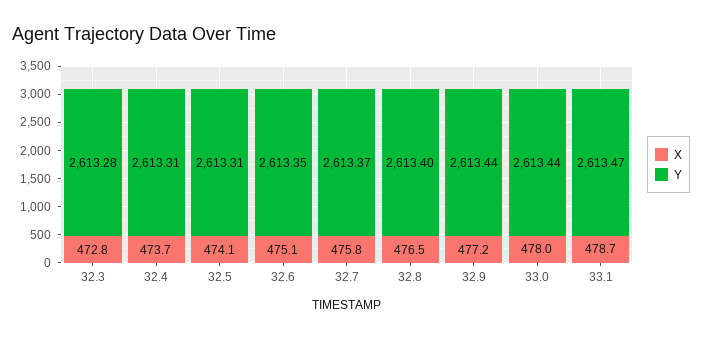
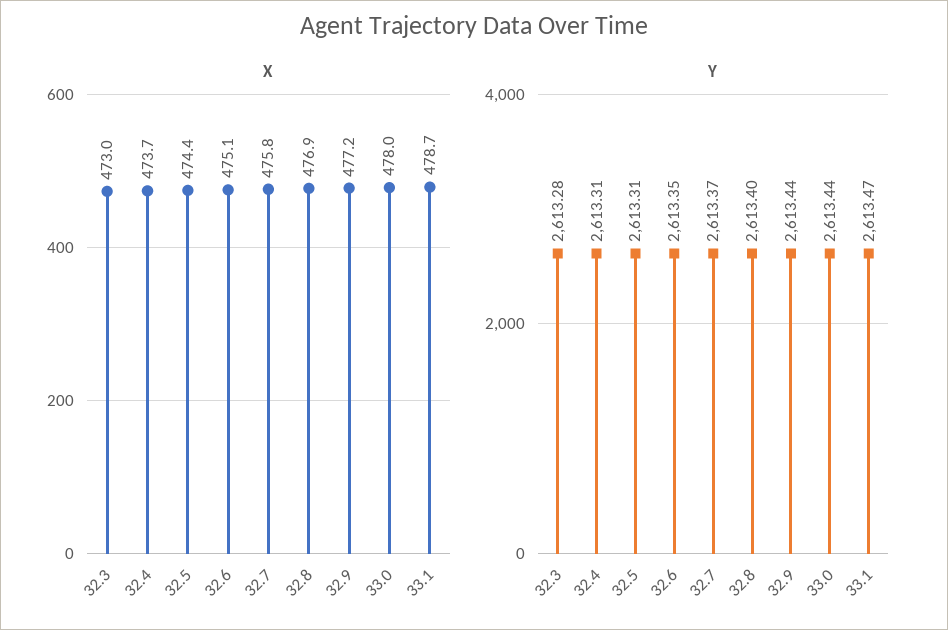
  {
    "X": {
-     "32.3": 472.8,
+     "32.3": 473,
      "32.4": 473.7,
-     "32.5": 474.1,
+     "32.5": 474.4,
      "32.6": 475.1,
      "32.7": 475.8,
-     "32.8": 476.5,
+     "32.8": 476.9,
      "32.9": 477.2,
      "33.0": 478,
      "33.1": 478.7
    },
    "Y": {
      "32.3": 2613.28,
      "32.4": 2613.31,
      "32.5": 2613.31,
      "32.6": 2613.35,
      "32.7": 2613.37,
      "32.8": 2613.4,
      "32.9": 2613.44,
      "33.0": 2613.44,
      "33.1": 2613.47
    }
  }

